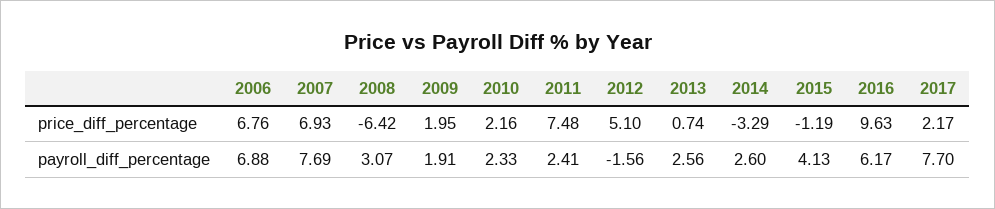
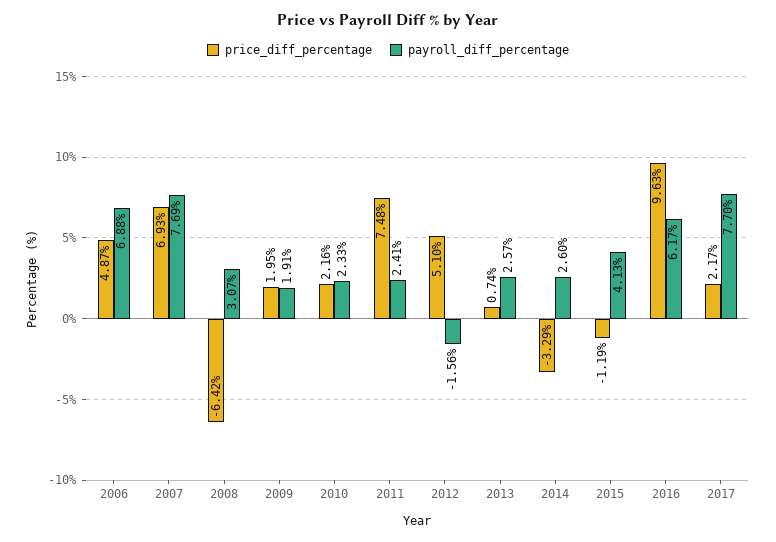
  {
    "price_diff_percentage": {
-     "2006": 6.76,
+     "2006": 4.87,
      "2007": 6.93,
      "2008": -6.42,
      "2009": 1.95,
      "2010": 2.16,
      "2011": 7.48,
      "2012": 5.1,
      "2013": 0.74,
      "2014": -3.29,
      "2015": -1.19,
      "2016": 9.63,
      "2017": 2.17
    },
    "payroll_diff_percentage": {
      "2006": 6.88,
      "2007": 7.69,
      "2008": 3.07,
      "2009": 1.91,
      "2010": 2.33,
      "2011": 2.41,
      "2012": -1.56,
-     "2013": 2.56,
+     "2013": 2.57,
      "2014": 2.6,
      "2015": 4.13,
      "2016": 6.17,
      "2017": 7.7
    }
  }

